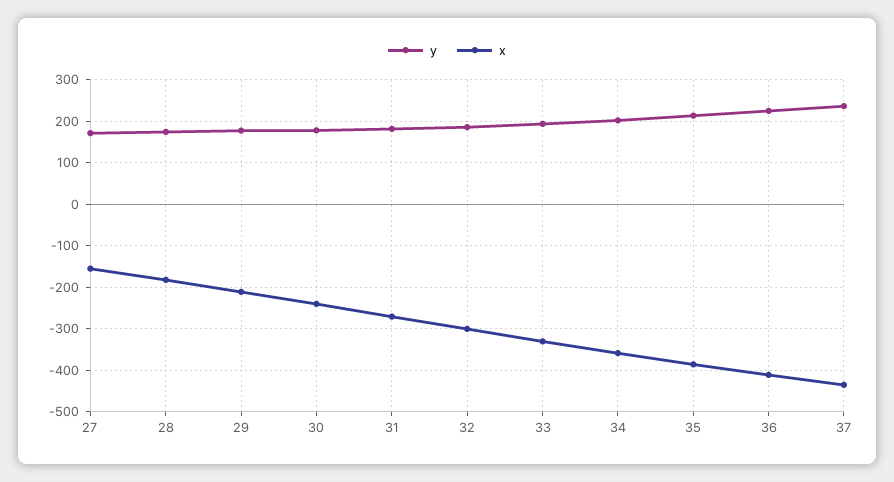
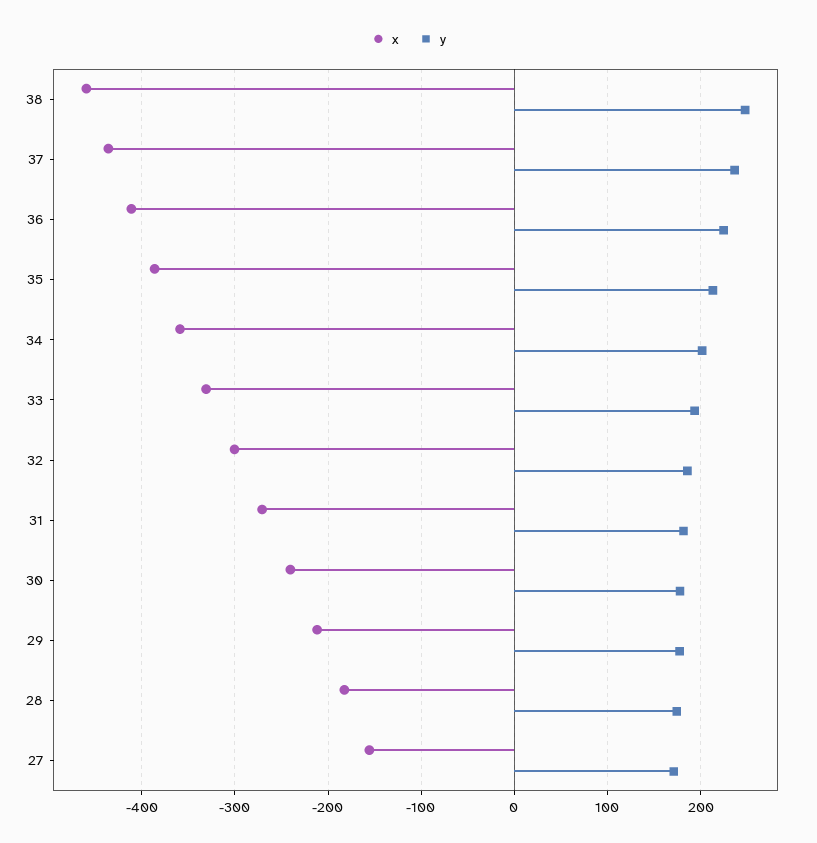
  {
    "y": {
      "27": 170,
      "28": 170,
      "29": 180,
      "30": 180,
      "31": 180,
      "32": 190,
      "33": 190,
      "34": 200,
      "35": 210,
      "36": 220,
-     "37": 240
+     "37": 240,
+     "38": 250
    },
    "x": {
      "27": -160,
      "28": -180,
      "29": -210,
      "30": -240,
      "31": -270,
      "32": -300,
      "33": -330,
      "34": -360,
      "35": -390,
      "36": -410,
-     "37": -440
+     "37": -440,
+     "38": -460
    }
  }

